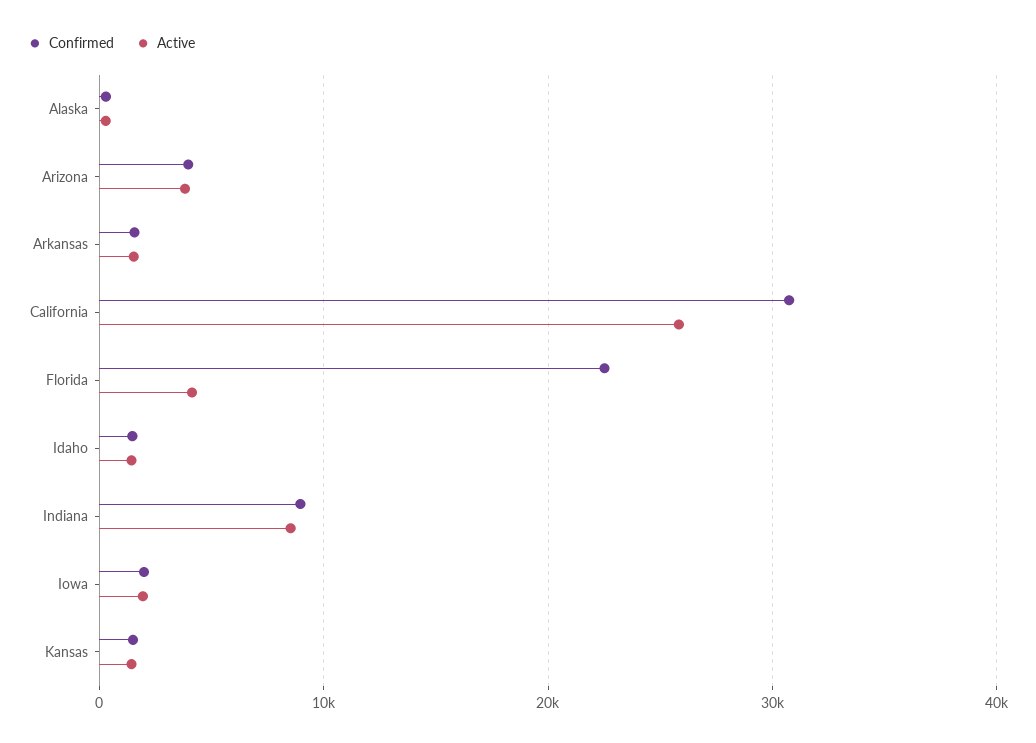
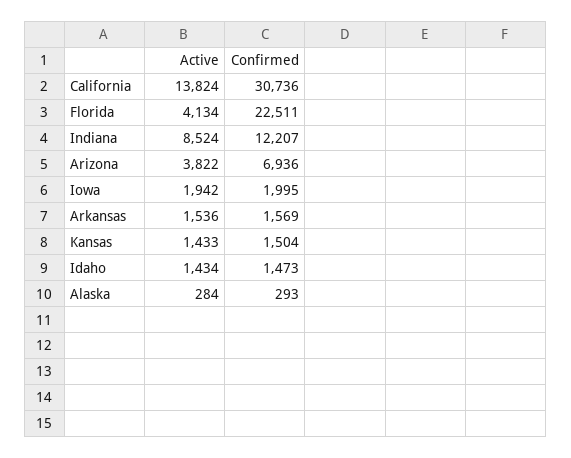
  {
    "Confirmed": {
      "Alaska": 293,
-     "Arizona": 4000,
+     "Arizona": 6936,
      "Arkansas": 1569,
      "California": 30736,
      "Florida": 22511,
      "Idaho": 1473,
-     "Indiana": 9000,
+     "Indiana": 12207,
      "Iowa": 1995,
      "Kansas": 1504
    },
    "Active": {
      "Alaska": 284,
      "Arizona": 3822,
      "Arkansas": 1536,
-     "California": 26000,
+     "California": 13824,
      "Florida": 4134,
      "Idaho": 1434,
      "Indiana": 8524,
      "Iowa": 1942,
      "Kansas": 1433
    }
  }

